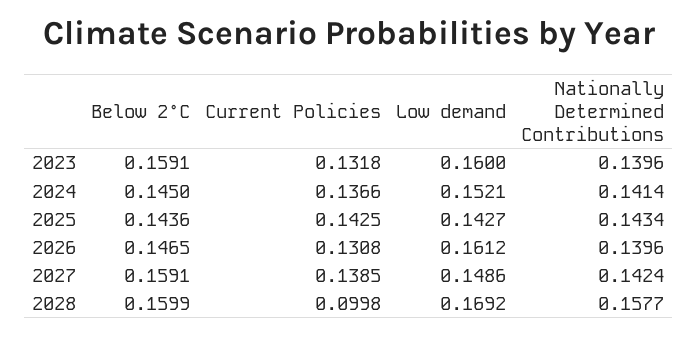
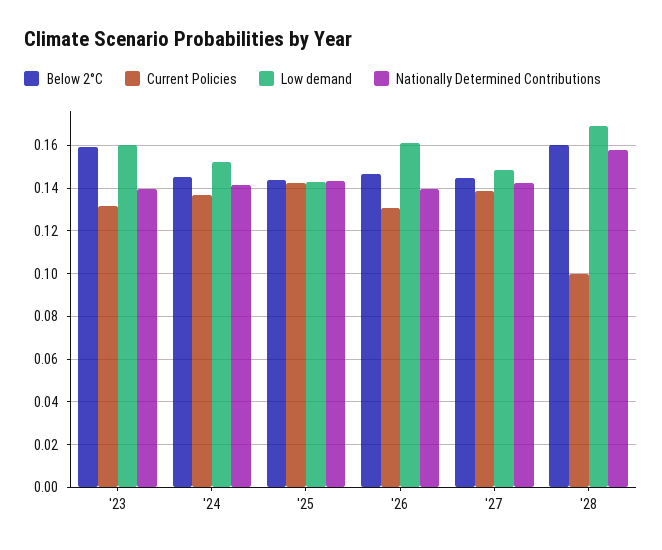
  {
    "Below 2°C": {
      "2023": 0.1591,
      "2024": 0.145,
      "2025": 0.1436,
      "2026": 0.1465,
-     "2027": 0.1591,
+     "2027": 0.145,
      "2028": 0.1599
    },
    "Current Policies": {
      "2023": 0.1318,
      "2024": 0.1366,
      "2025": 0.1425,
      "2026": 0.1308,
      "2027": 0.1385,
      "2028": 0.0998
    },
    "Low demand": {
      "2023": 0.16,
      "2024": 0.1521,
      "2025": 0.1427,
      "2026": 0.1612,
      "2027": 0.1486,
      "2028": 0.1692
    },
    "Nationally Determined Contributions": {
      "2023": 0.1396,
      "2024": 0.1414,
      "2025": 0.1434,
      "2026": 0.1396,
      "2027": 0.1424,
      "2028": 0.1577
    }
  }

